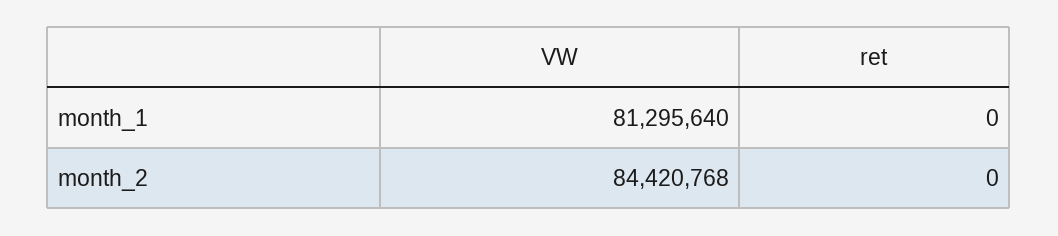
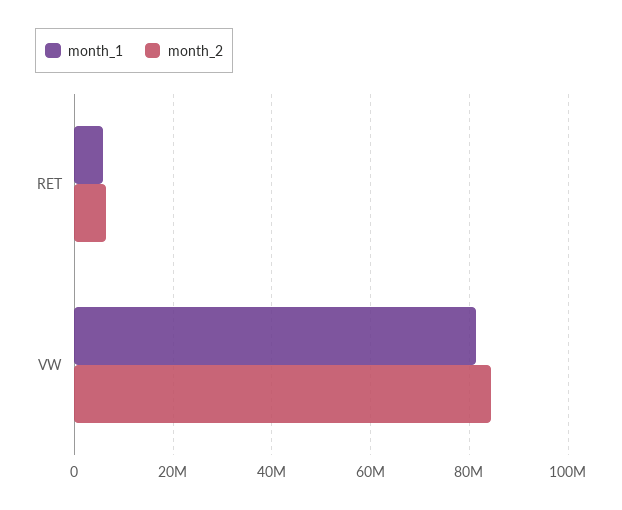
  {
    "month_1": {
      "VW": 81295640,
-     "ret": 0
+     "ret": 6000000
    },
    "month_2": {
      "VW": 84420768,
-     "ret": 0
+     "ret": 6000000
    }
  }

